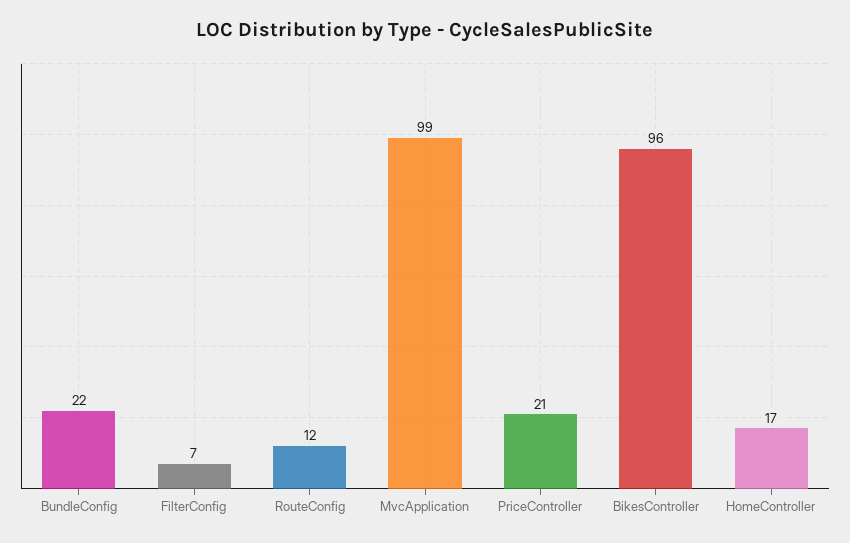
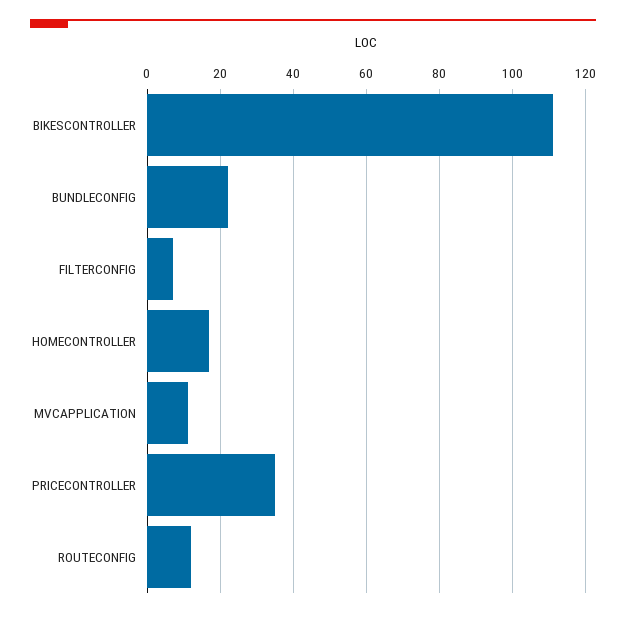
  {
    "BundleConfig": 22,
    "FilterConfig": 7,
    "RouteConfig": 12,
-   "MvcApplication": 99,
+   "MvcApplication": 10,
-   "PriceController": 21,
+   "PriceController": 35,
-   "BikesController": 96,
+   "BikesController": 110,
    "HomeController": 17
  }

